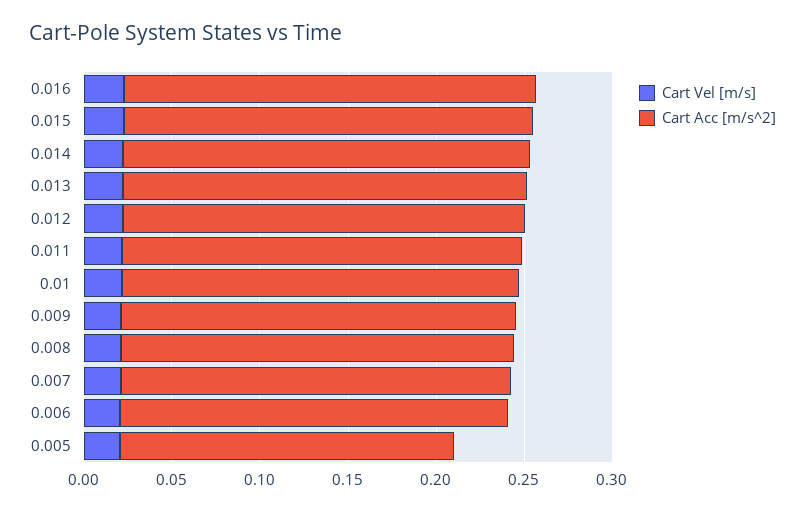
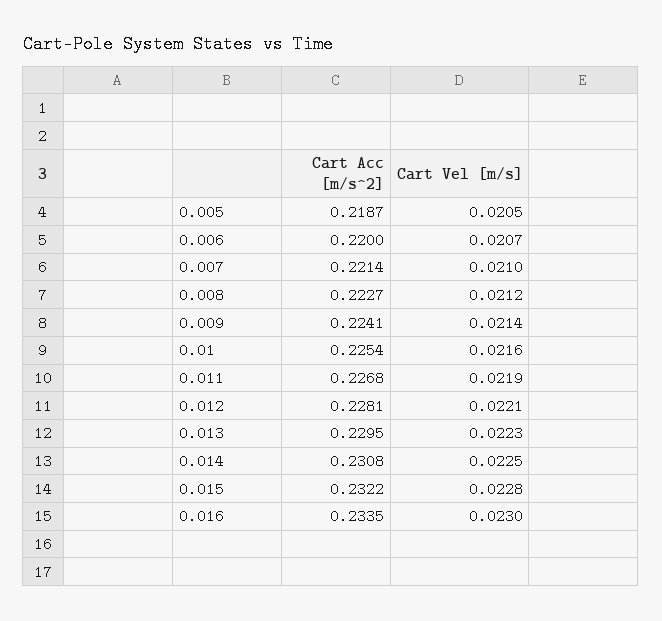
  {
    "Cart Vel [m/s]": {
      "0.016": 0.023,
      "0.015": 0.0228,
      "0.014": 0.0225,
      "0.013": 0.0223,
      "0.012": 0.0221,
      "0.011": 0.0219,
      "0.01": 0.0216,
      "0.009": 0.0214,
      "0.008": 0.0212,
      "0.007": 0.021,
      "0.006": 0.0207,
      "0.005": 0.0205
    },
    "Cart Acc [m/s^2]": {
      "0.016": 0.2335,
      "0.015": 0.2322,
      "0.014": 0.2308,
      "0.013": 0.2295,
      "0.012": 0.2281,
      "0.011": 0.2268,
      "0.01": 0.2254,
      "0.009": 0.2241,
      "0.008": 0.2227,
      "0.007": 0.2214,
      "0.006": 0.22,
-     "0.005": 0.19
+     "0.005": 0.2187
    }
  }

